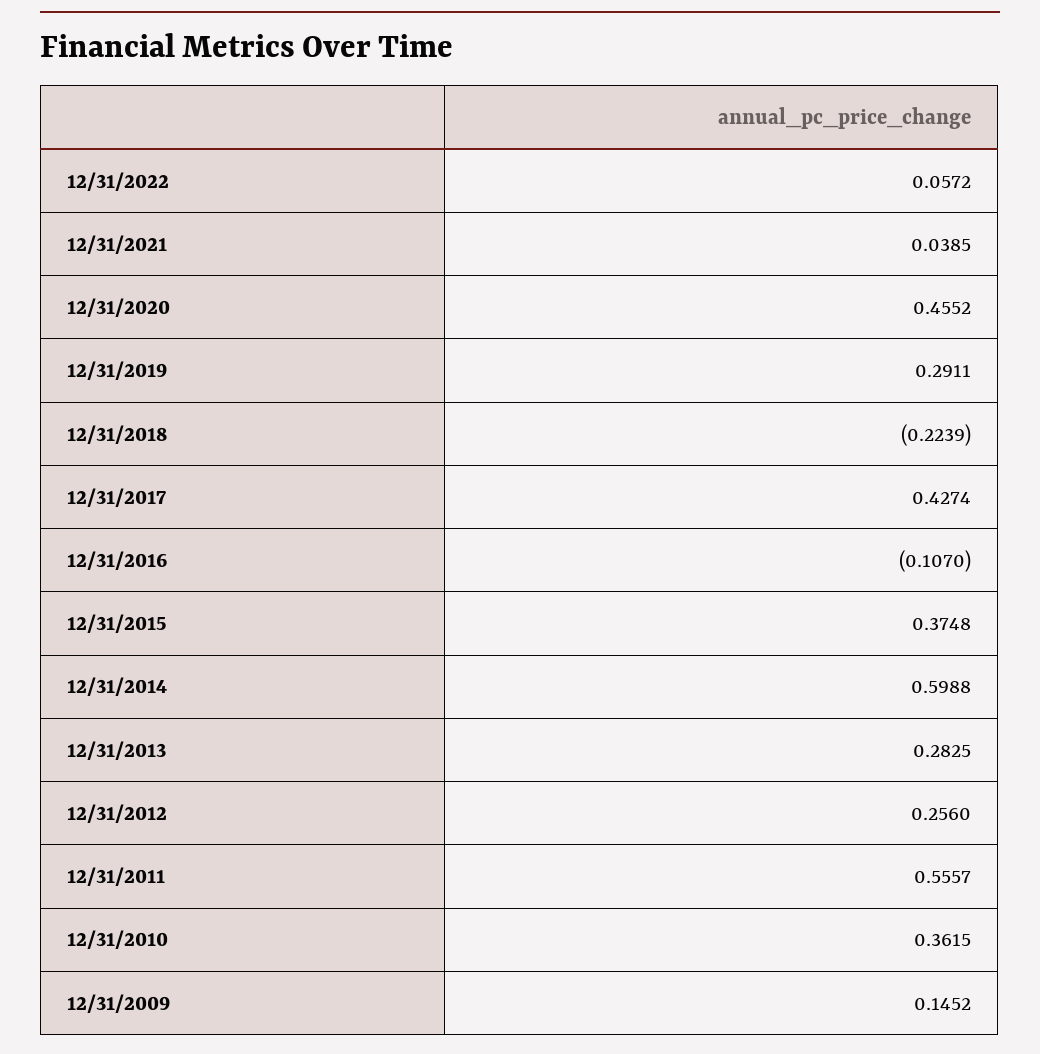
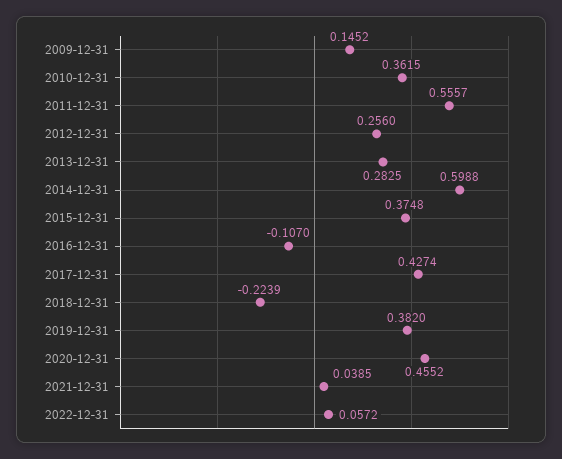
  {
    "12/31/2022": 0.0572,
    "12/31/2021": 0.0385,
    "12/31/2020": 0.4552,
-   "12/31/2019": 0.2911,
+   "12/31/2019": 0.382,
    "12/31/2018": -0.2239,
    "12/31/2017": 0.4274,
    "12/31/2016": -0.107,
    "12/31/2015": 0.3748,
    "12/31/2014": 0.5988,
    "12/31/2013": 0.2825,
    "12/31/2012": 0.256,
    "12/31/2011": 0.5557,
    "12/31/2010": 0.3615,
    "12/31/2009": 0.1452
  }

